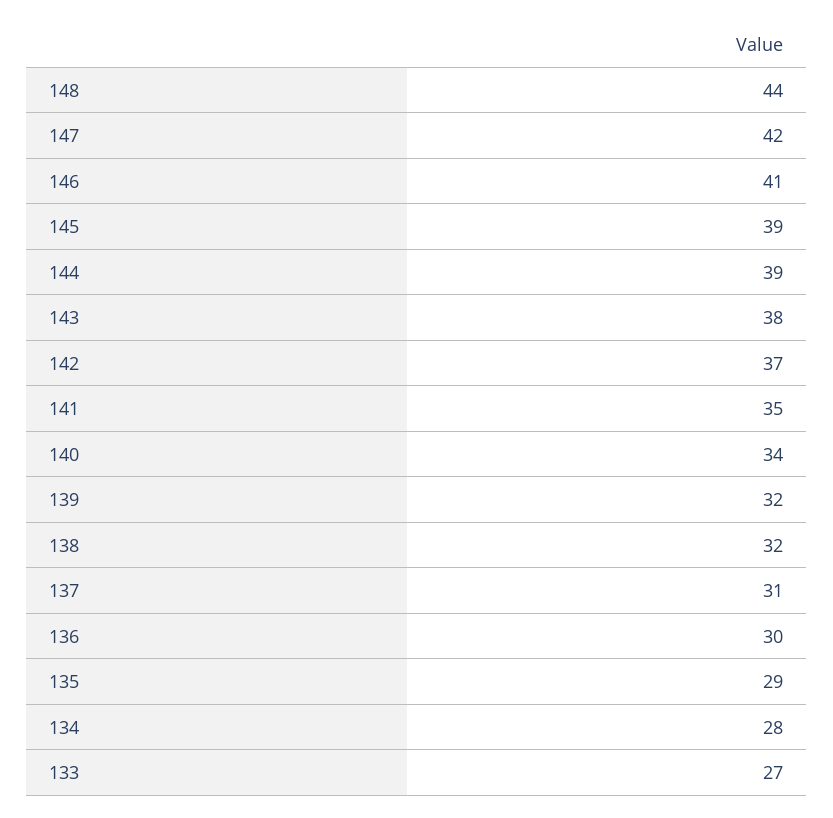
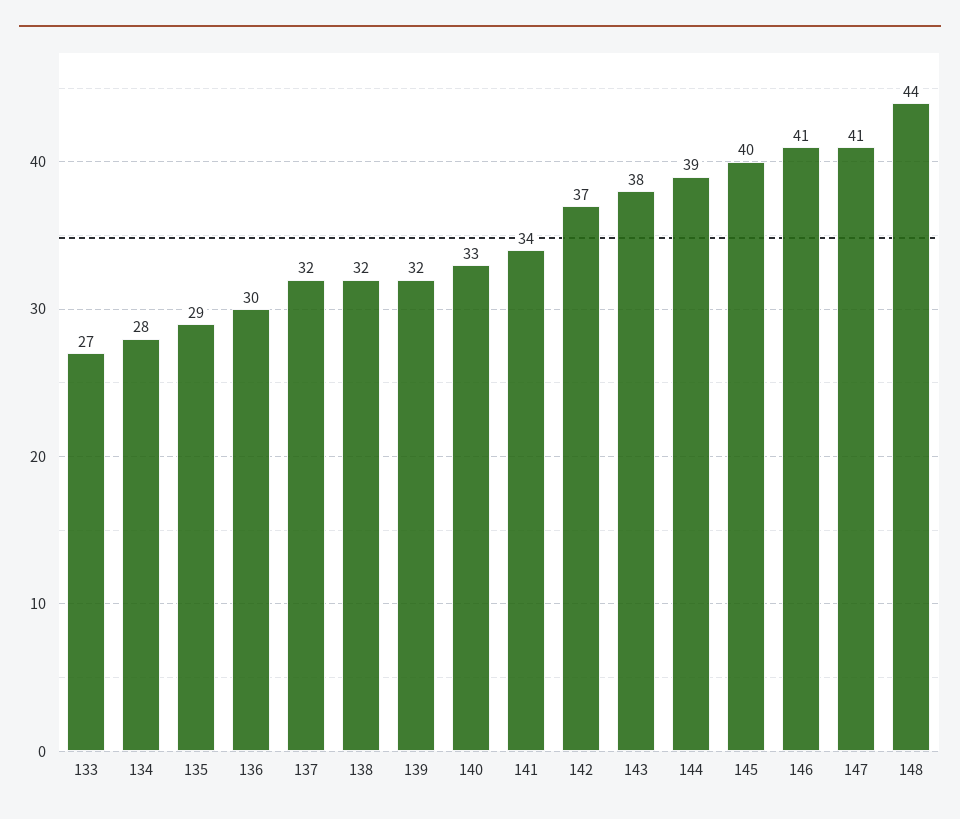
  {
    "148": 44,
-   "147": 42,
+   "147": 41,
    "146": 41,
-   "145": 39,
+   "145": 40,
    "144": 39,
    "143": 38,
    "142": 37,
-   "141": 35,
+   "141": 34,
-   "140": 34,
+   "140": 33,
    "139": 32,
    "138": 32,
-   "137": 31,
+   "137": 32,
    "136": 30,
    "135": 29,
    "134": 28,
    "133": 27
  }

